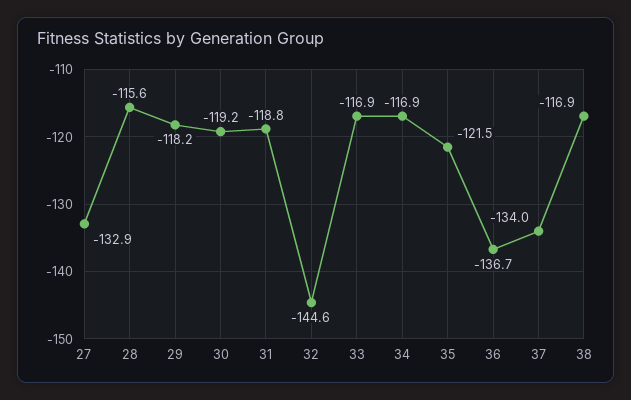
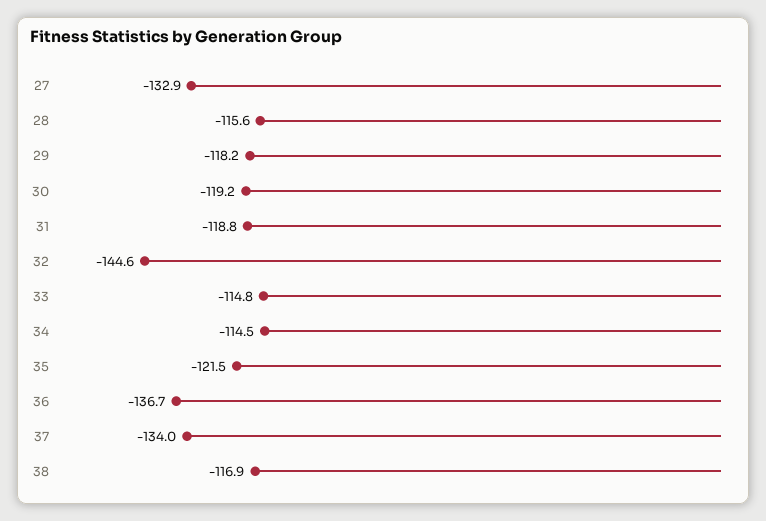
  {
    "27": -132.9,
    "28": -115.6,
    "29": -118.2,
    "30": -119.2,
    "31": -118.8,
    "32": -144.6,
-   "33": -116.9,
+   "33": -114.8,
-   "34": -116.9,
+   "34": -114.5,
    "35": -121.5,
    "36": -136.7,
    "37": -134,
    "38": -116.9
  }

